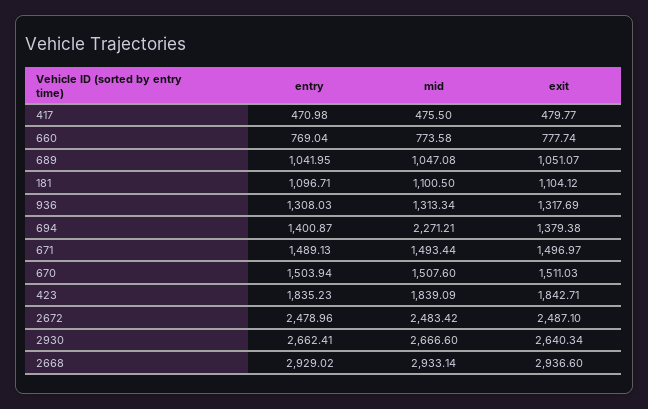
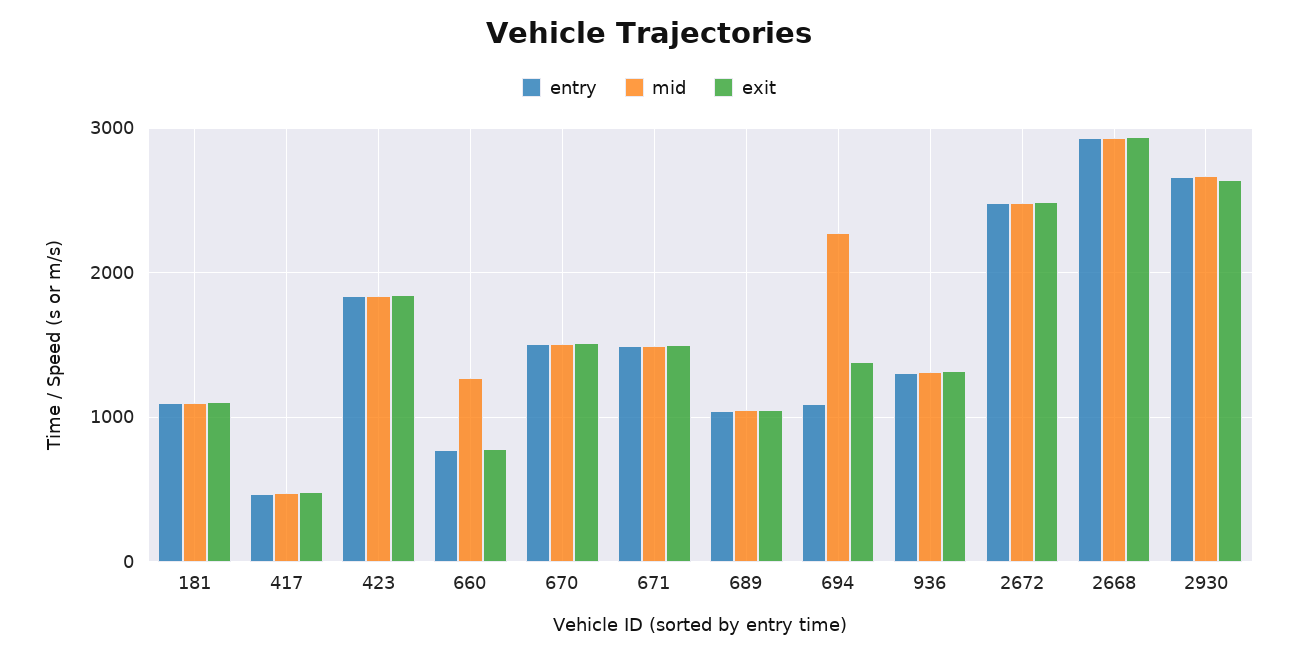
  {
    "entry": {
      "417": 470.98,
      "660": 769.04,
      "689": 1041.95,
      "181": 1096.71,
      "936": 1308.03,
-     "694": 1400.87,
+     "694": 1100,
      "671": 1489.13,
      "670": 1503.94,
      "423": 1835.23,
      "2672": 2478.96,
      "2930": 2662.41,
      "2668": 2929.02
    },
    "mid": {
      "417": 475.5,
-     "660": 773.58,
+     "660": 1300,
      "689": 1047.08,
      "181": 1100.5,
      "936": 1313.34,
      "694": 2271.21,
      "671": 1493.44,
      "670": 1507.6,
      "423": 1839.09,
      "2672": 2483.42,
      "2930": 2666.6,
      "2668": 2933.14
    },
    "exit": {
      "417": 479.77,
      "660": 777.74,
      "689": 1051.07,
      "181": 1104.12,
      "936": 1317.69,
      "694": 1379.38,
      "671": 1496.97,
      "670": 1511.03,
      "423": 1842.71,
      "2672": 2487.1,
      "2930": 2640.34,
      "2668": 2936.6
    }
  }

